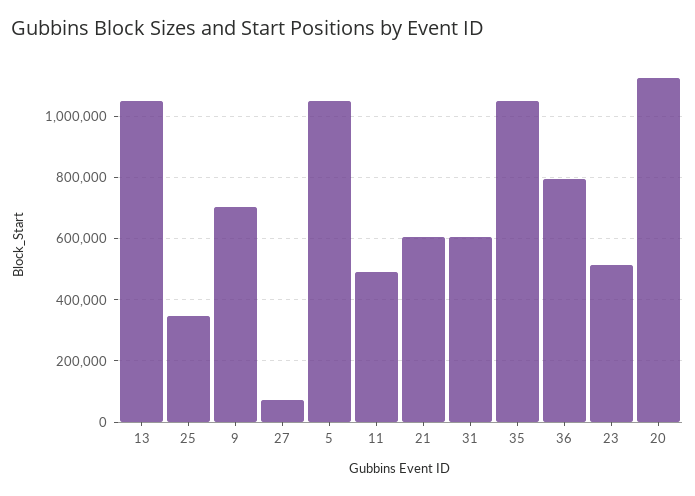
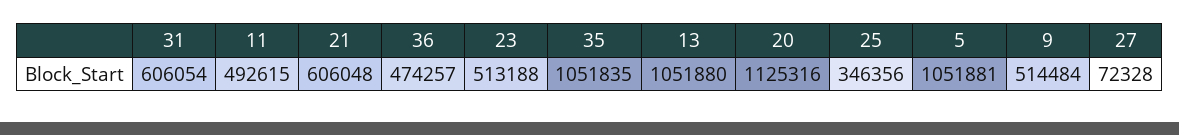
  {
    "13": 1051880,
    "25": 346356,
-   "9": 700000,
+   "9": 514484,
    "27": 72328,
    "5": 1051881,
    "11": 492615,
    "21": 606048,
    "31": 606054,
    "35": 1051835,
-   "36": 800000,
+   "36": 474257,
    "23": 513188,
    "20": 1125316
  }

